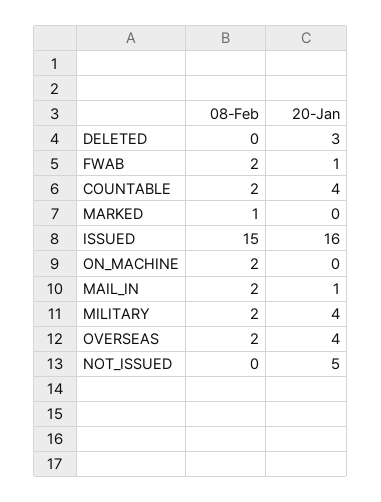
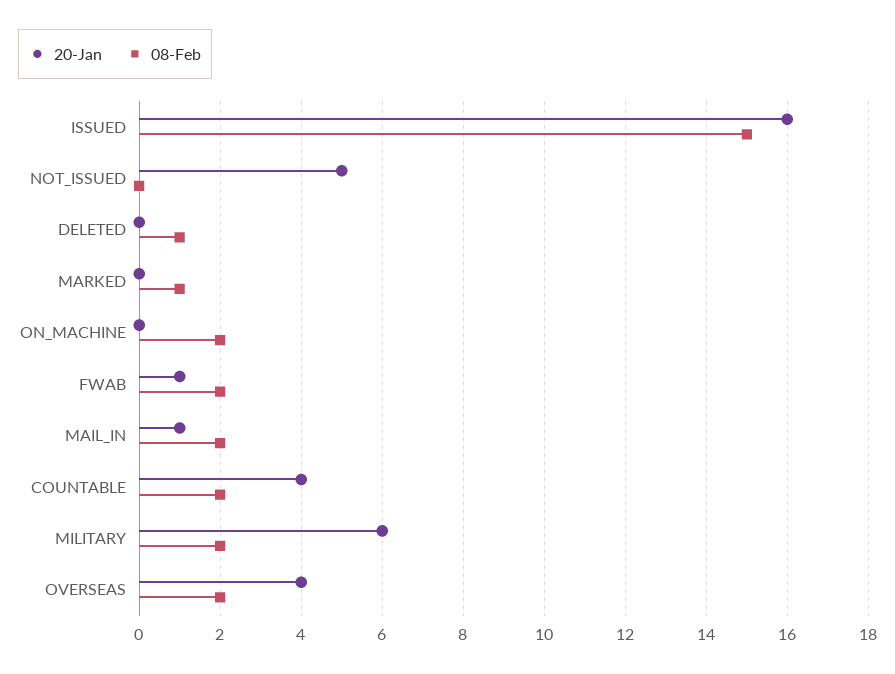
  {
    "08-Feb": {
-     "DELETED": 0,
+     "DELETED": 1,
      "FWAB": 2,
      "COUNTABLE": 2,
      "MARKED": 1,
      "ISSUED": 15,
      "ON_MACHINE": 2,
      "MAIL_IN": 2,
      "MILITARY": 2,
      "OVERSEAS": 2,
      "NOT_ISSUED": 0
    },
    "20-Jan": {
-     "DELETED": 3,
+     "DELETED": 0,
      "FWAB": 1,
      "COUNTABLE": 4,
      "MARKED": 0,
      "ISSUED": 16,
      "ON_MACHINE": 0,
      "MAIL_IN": 1,
-     "MILITARY": 4,
+     "MILITARY": 6,
      "OVERSEAS": 4,
      "NOT_ISSUED": 5
    }
  }

